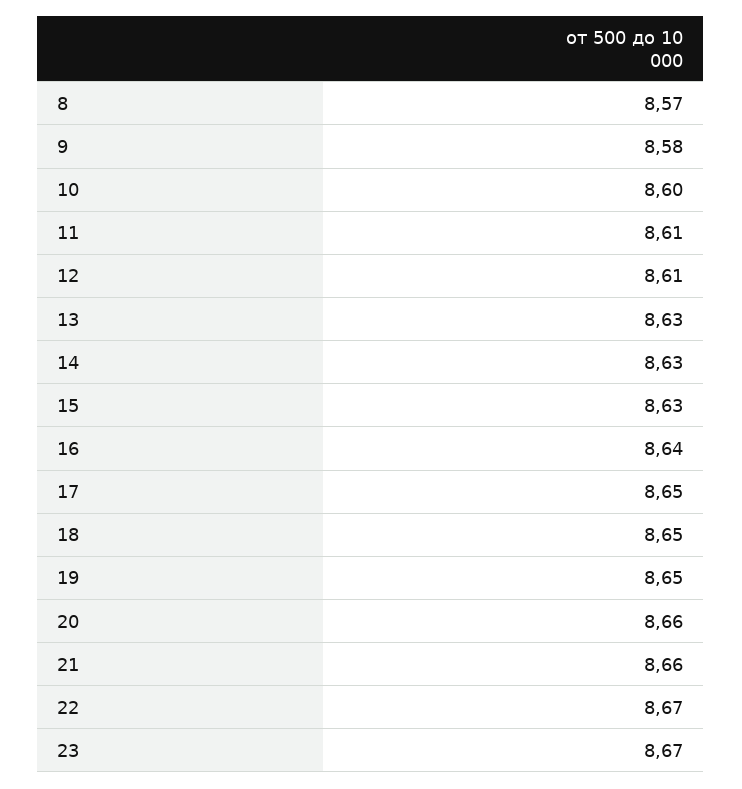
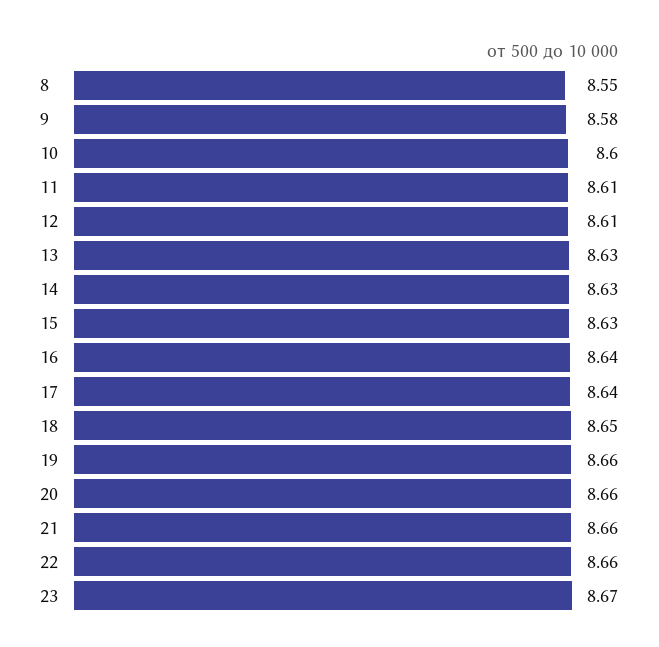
  {
-   "8": 8.57,
+   "8": 8.55,
    "9": 8.58,
    "10": 8.6,
    "11": 8.61,
    "12": 8.61,
    "13": 8.63,
    "14": 8.63,
    "15": 8.63,
    "16": 8.64,
-   "17": 8.65,
+   "17": 8.64,
    "18": 8.65,
-   "19": 8.65,
+   "19": 8.66,
    "20": 8.66,
    "21": 8.66,
-   "22": 8.67,
+   "22": 8.66,
    "23": 8.67
  }

